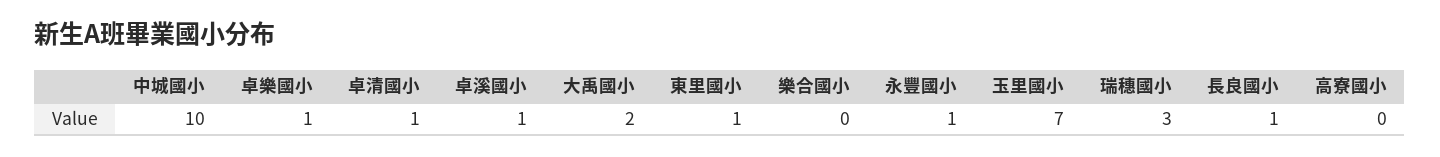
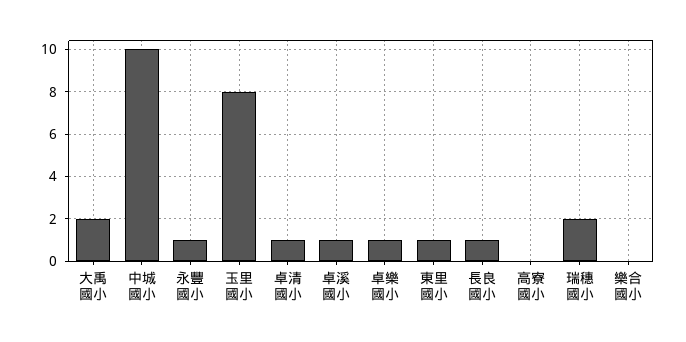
  {
    "中城國小": 10,
    "卓樂國小": 1,
    "卓清國小": 1,
    "卓溪國小": 1,
    "大禹國小": 2,
    "東里國小": 1,
    "樂合國小": 0,
    "永豐國小": 1,
-   "玉里國小": 7,
+   "玉里國小": 8,
-   "瑞穗國小": 3,
+   "瑞穗國小": 2,
    "長良國小": 1,
    "高寮國小": 0
  }

